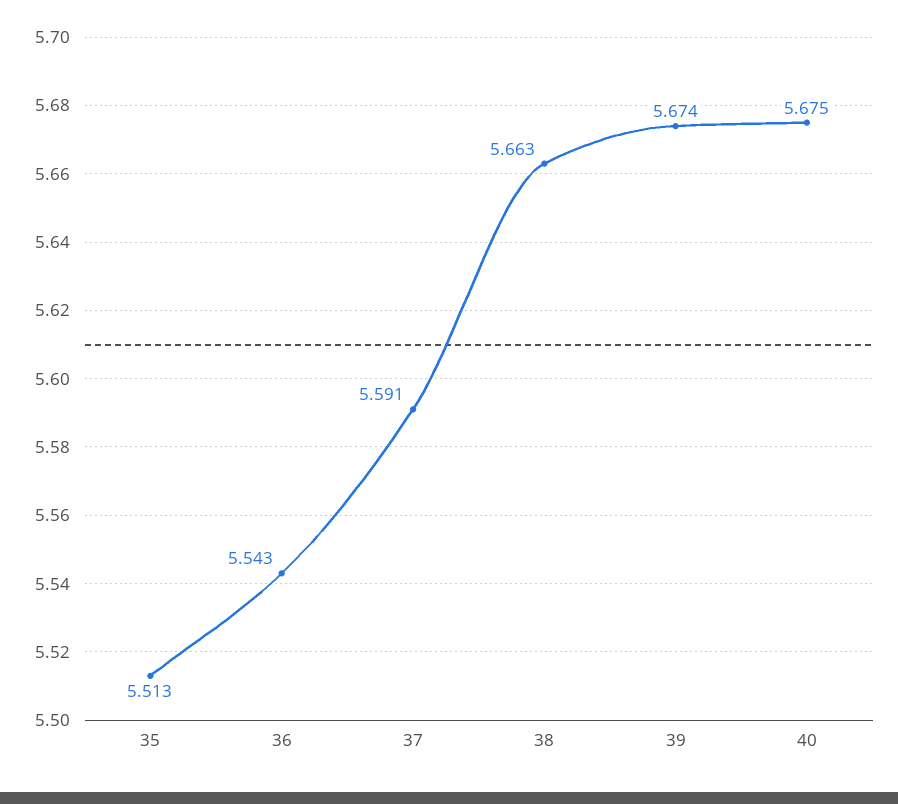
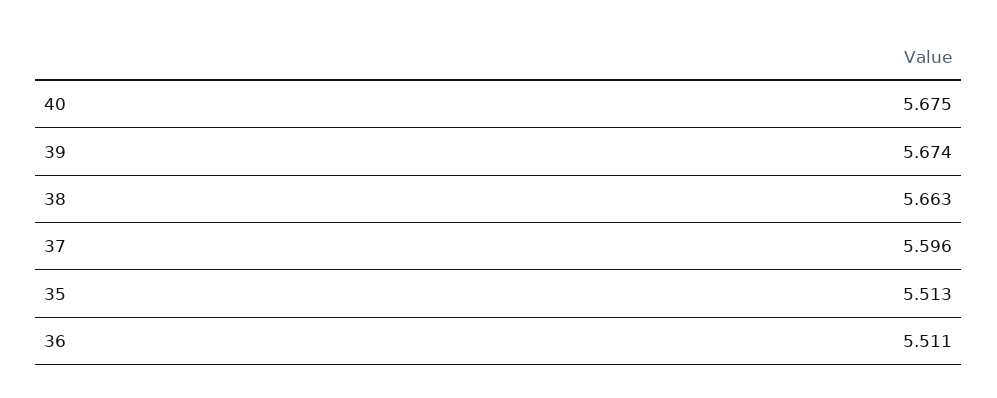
  {
    "35": 5.513,
-   "36": 5.543,
+   "36": 5.511,
-   "37": 5.591,
+   "37": 5.596,
    "38": 5.663,
    "39": 5.674,
    "40": 5.675
  }

